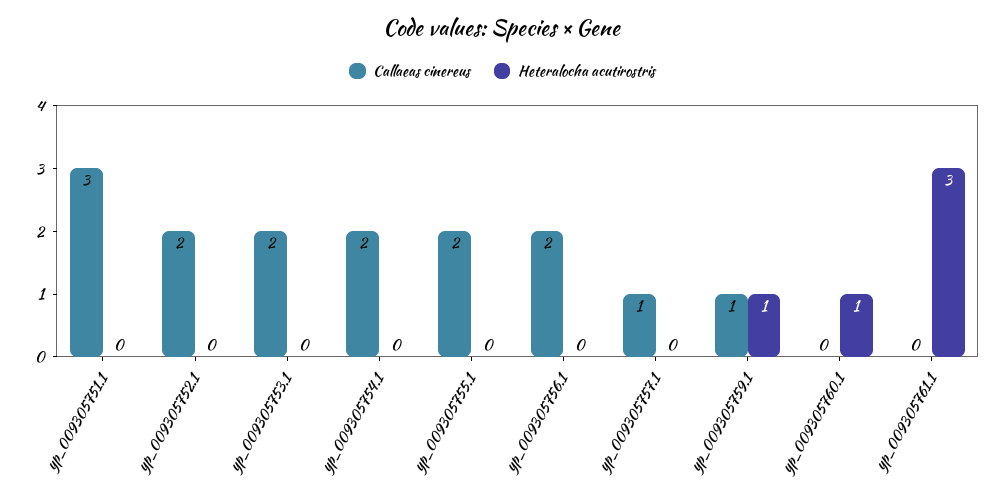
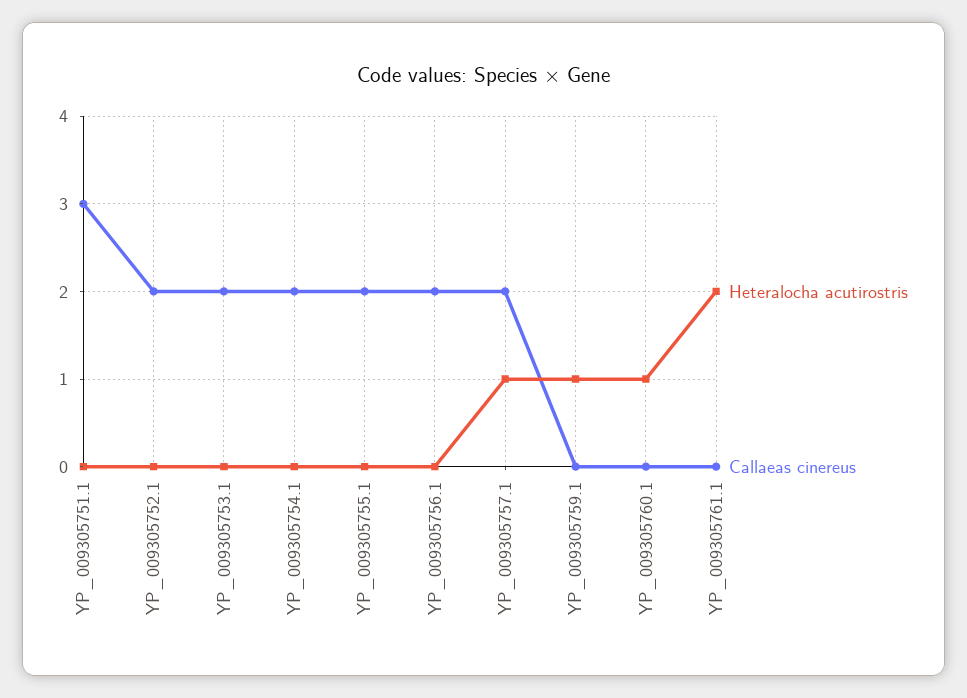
  {
    "Callaeas cinereus": {
      "yp_009305751.1": 3,
      "yp_009305752.1": 2,
      "yp_009305753.1": 2,
      "yp_009305754.1": 2,
      "yp_009305755.1": 2,
      "yp_009305756.1": 2,
-     "yp_009305757.1": 1,
+     "yp_009305757.1": 2,
-     "yp_009305759.1": 1,
+     "yp_009305759.1": 0,
      "yp_009305760.1": 0,
      "yp_009305761.1": 0
    },
    "Heteralocha acutirostris": {
      "yp_009305751.1": 0,
      "yp_009305752.1": 0,
      "yp_009305753.1": 0,
      "yp_009305754.1": 0,
      "yp_009305755.1": 0,
      "yp_009305756.1": 0,
-     "yp_009305757.1": 0,
+     "yp_009305757.1": 1,
      "yp_009305759.1": 1,
      "yp_009305760.1": 1,
-     "yp_009305761.1": 3
+     "yp_009305761.1": 2
    }
  }

